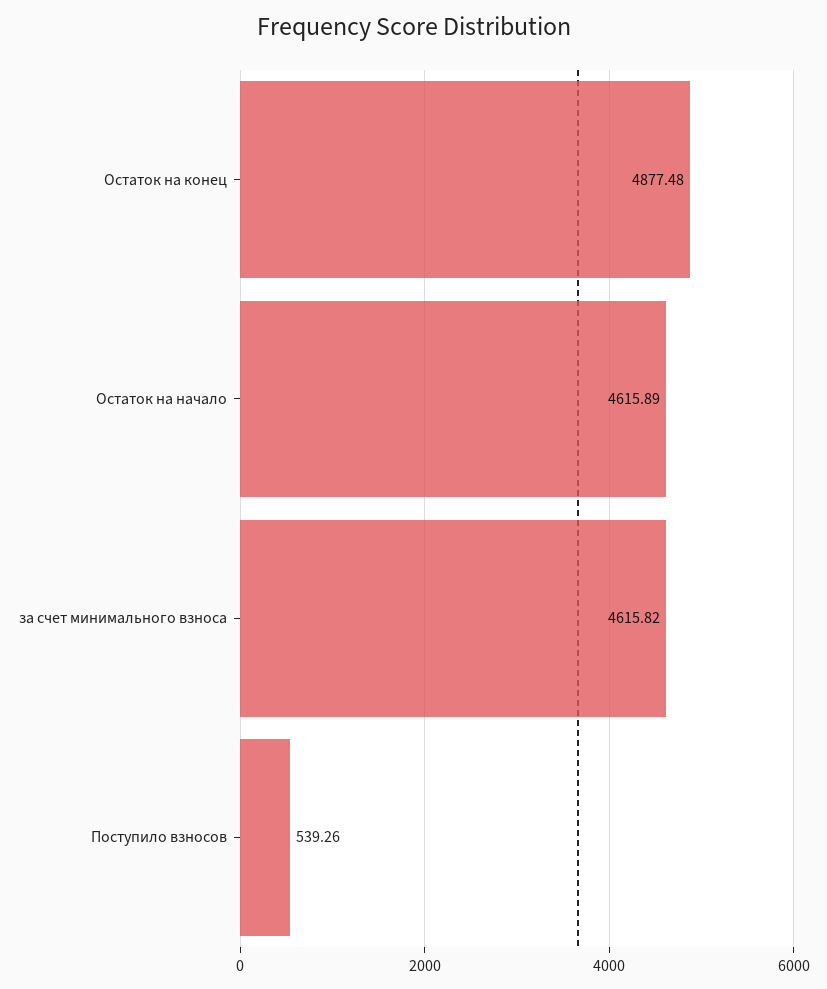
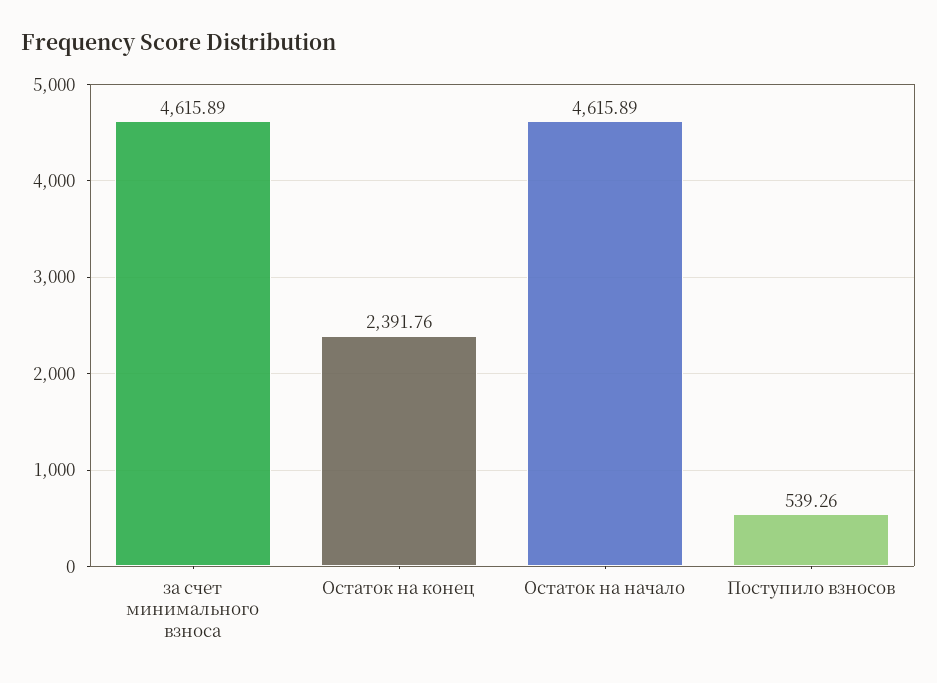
  {
-   "Остаток на конец": 4877.48,
+   "Остаток на конец": 2391.76,
    "Остаток на начало": 4615.89,
-   "за счет минимального взноса": 4615.82,
+   "за счет минимального взноса": 4615.89,
    "Поступило взносов": 539.26
  }

